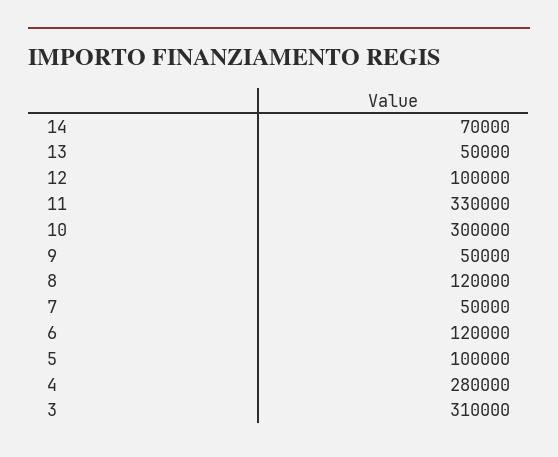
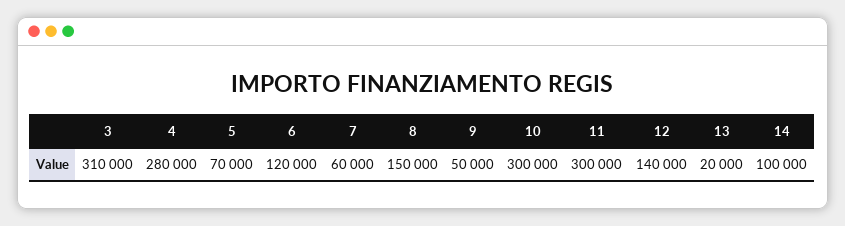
  {
-   "14": 70000,
+   "14": 100000,
-   "13": 50000,
+   "13": 20000,
-   "12": 100000,
+   "12": 140000,
-   "11": 330000,
+   "11": 300000,
    "10": 300000,
    "9": 50000,
-   "8": 120000,
+   "8": 150000,
-   "7": 50000,
+   "7": 60000,
    "6": 120000,
-   "5": 100000,
+   "5": 70000,
    "4": 280000,
    "3": 310000
  }

